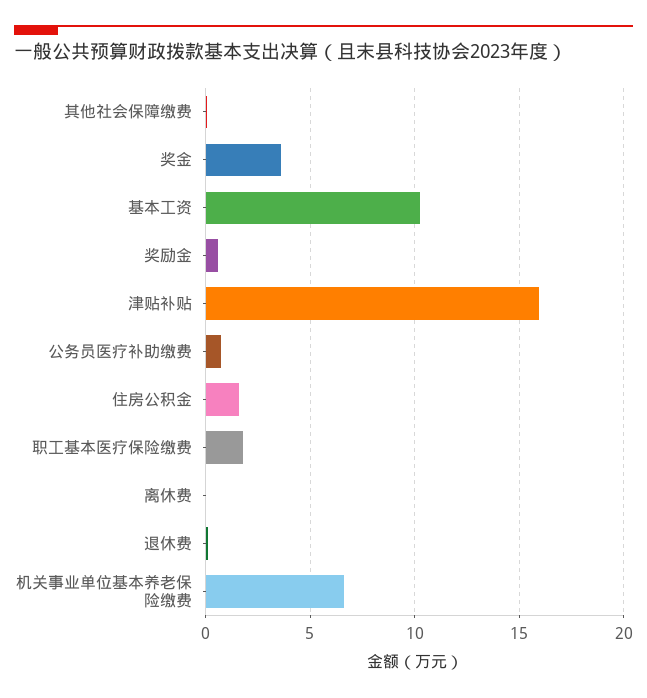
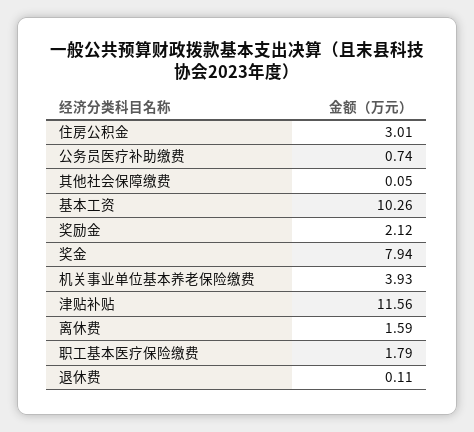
  {
    "其他社会保障缴费": 0.05,
-   "奖金": 3.5,
+   "奖金": 7.94,
    "基本工资": 10.26,
-   "奖励金": 0.5,
+   "奖励金": 2.12,
-   "津贴补贴": 16,
+   "津贴补贴": 11.56,
    "公务员医疗补助缴费": 0.74,
-   "住房公积金": 1.5,
+   "住房公积金": 3.01,
    "职工基本医疗保险缴费": 1.79,
-   "离休费": 0,
+   "离休费": 1.59,
    "退休费": 0.11,
-   "机关事业单位基本养老保险缴费": 6.5
+   "机关事业单位基本养老保险缴费": 3.93
  }

